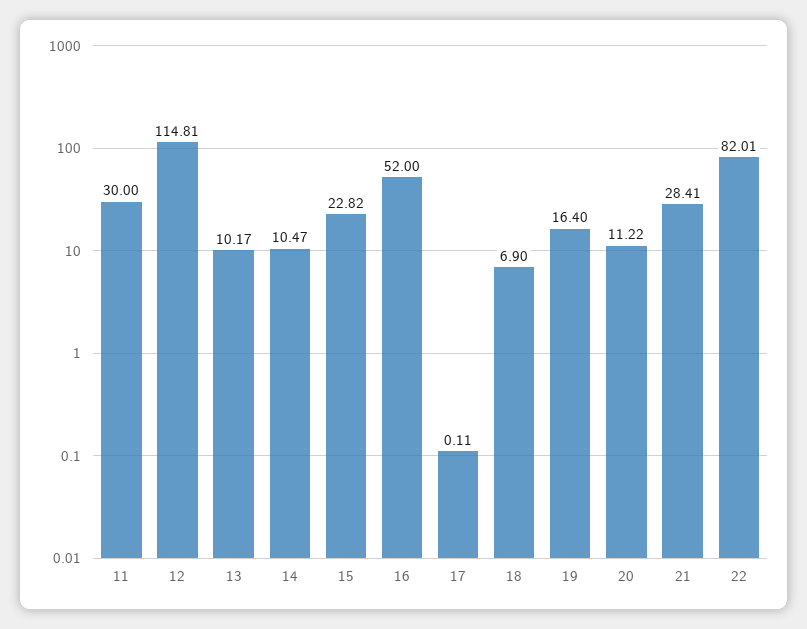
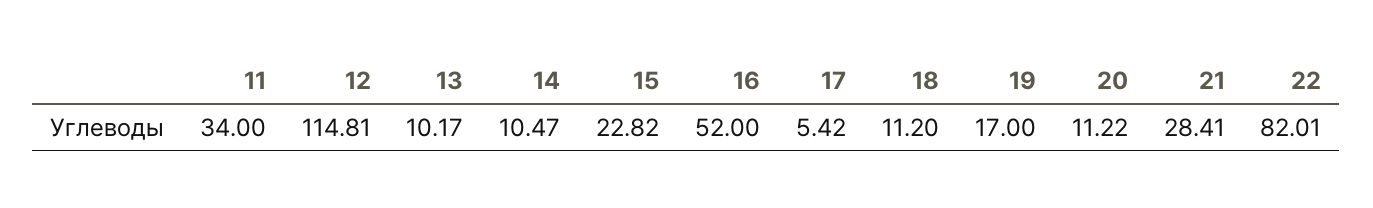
  {
-   "11": 30,
+   "11": 34,
    "12": 114.81,
    "13": 10.17,
    "14": 10.47,
    "15": 22.82,
    "16": 52,
-   "17": 0.11,
+   "17": 5.42,
-   "18": 6.9,
+   "18": 11.2,
-   "19": 16.4,
+   "19": 17,
    "20": 11.22,
    "21": 28.41,
    "22": 82.01
  }

